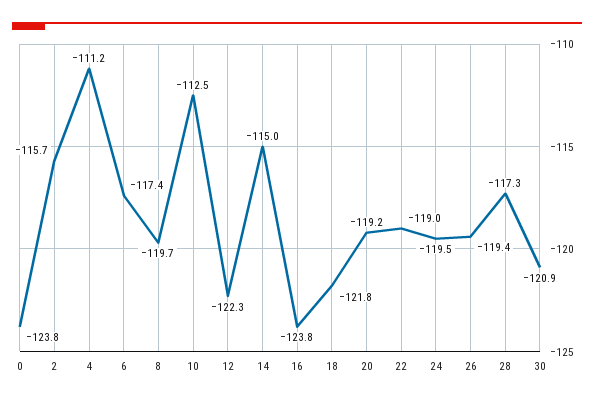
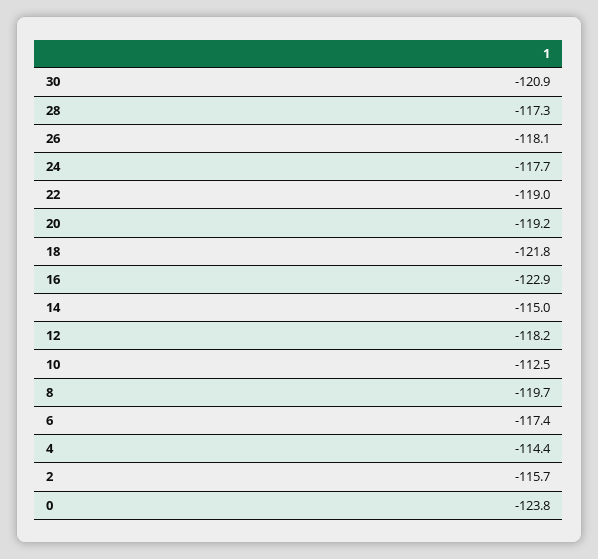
  {
    "0": -123.8,
    "2": -115.7,
-   "4": -111.2,
+   "4": -114.4,
    "6": -117.4,
    "8": -119.7,
    "10": -112.5,
-   "12": -122.3,
+   "12": -118.2,
    "14": -115,
-   "16": -123.8,
+   "16": -122.9,
    "18": -121.8,
    "20": -119.2,
    "22": -119,
-   "24": -119.5,
+   "24": -117.7,
-   "26": -119.4,
+   "26": -118.1,
    "28": -117.3,
    "30": -120.9
  }

